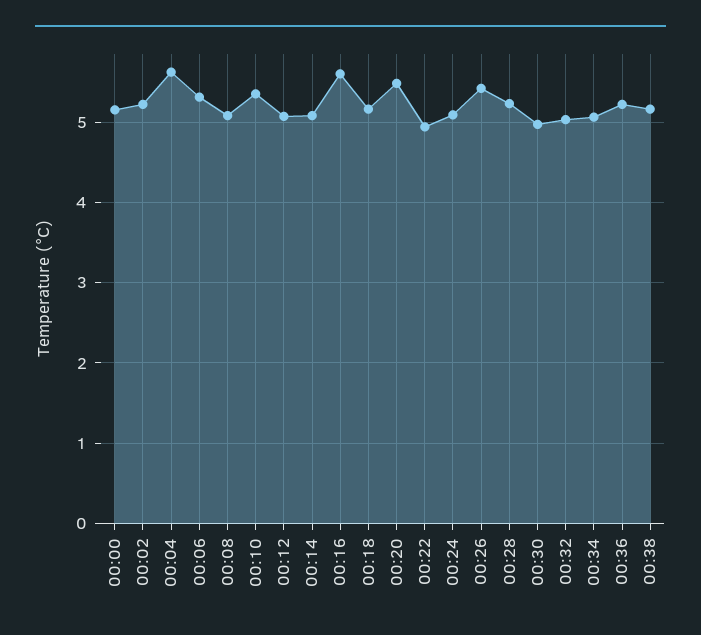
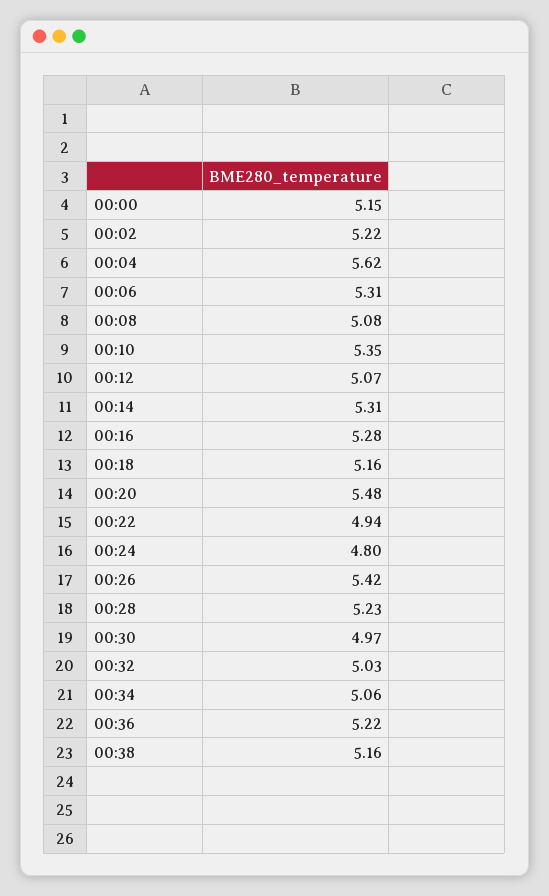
  {
    "00:00": 5.15,
    "00:02": 5.22,
    "00:04": 5.62,
    "00:06": 5.31,
    "00:08": 5.08,
    "00:10": 5.35,
    "00:12": 5.07,
-   "00:14": 5.1,
+   "00:14": 5.31,
-   "00:16": 5.6,
+   "00:16": 5.28,
    "00:18": 5.16,
    "00:20": 5.48,
    "00:22": 4.94,
-   "00:24": 5.1,
+   "00:24": 4.8,
    "00:26": 5.42,
    "00:28": 5.23,
    "00:30": 4.97,
    "00:32": 5.03,
    "00:34": 5.06,
    "00:36": 5.22,
    "00:38": 5.16
  }

